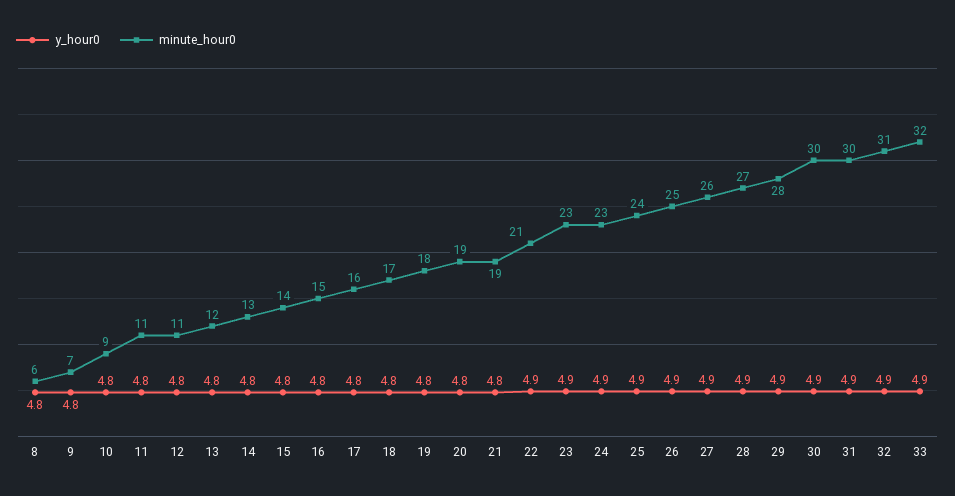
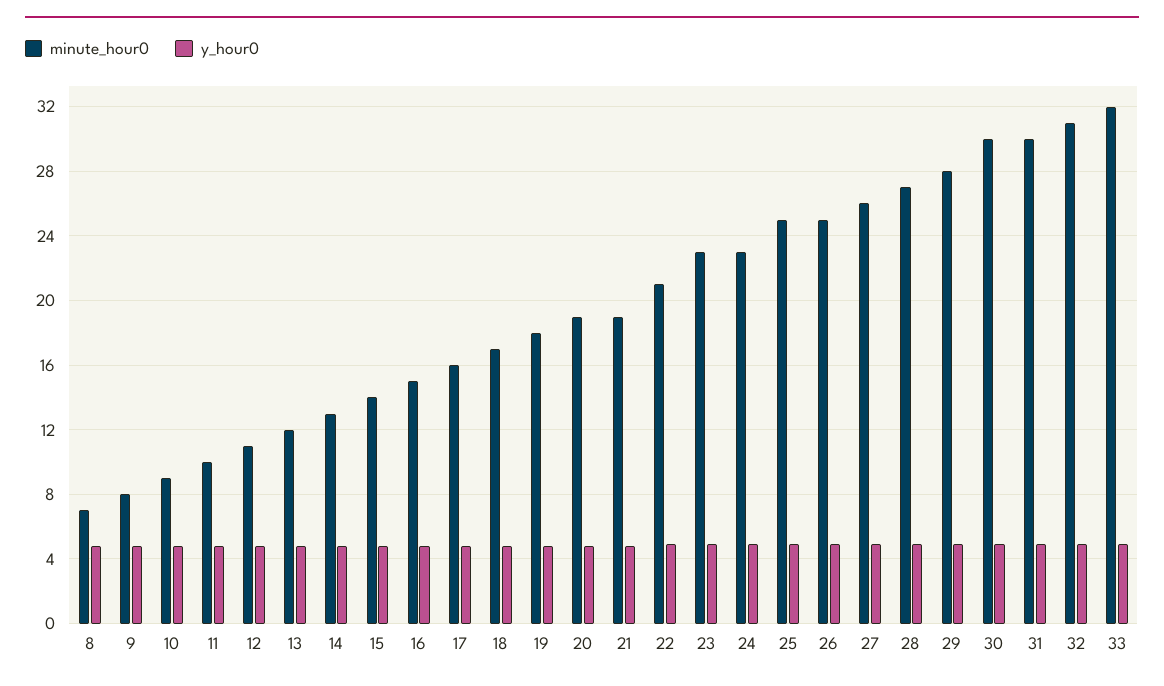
  {
    "y_hour0": {
      "8": 4.8,
      "9": 4.8,
      "10": 4.8,
      "11": 4.8,
      "12": 4.8,
      "13": 4.8,
      "14": 4.8,
      "15": 4.8,
      "16": 4.8,
      "17": 4.8,
      "18": 4.8,
      "19": 4.8,
      "20": 4.8,
      "21": 4.8,
      "22": 4.9,
      "23": 4.9,
      "24": 4.9,
      "25": 4.9,
      "26": 4.9,
      "27": 4.9,
      "28": 4.9,
      "29": 4.9,
      "30": 4.9,
      "31": 4.9,
      "32": 4.9,
      "33": 4.9
    },
    "minute_hour0": {
-     "8": 6,
+     "8": 7,
-     "9": 7,
+     "9": 8,
      "10": 9,
-     "11": 11,
+     "11": 10,
      "12": 11,
      "13": 12,
      "14": 13,
      "15": 14,
      "16": 15,
      "17": 16,
      "18": 17,
      "19": 18,
      "20": 19,
      "21": 19,
      "22": 21,
      "23": 23,
      "24": 23,
-     "25": 24,
+     "25": 25,
      "26": 25,
      "27": 26,
      "28": 27,
      "29": 28,
      "30": 30,
      "31": 30,
      "32": 31,
      "33": 32
    }
  }

